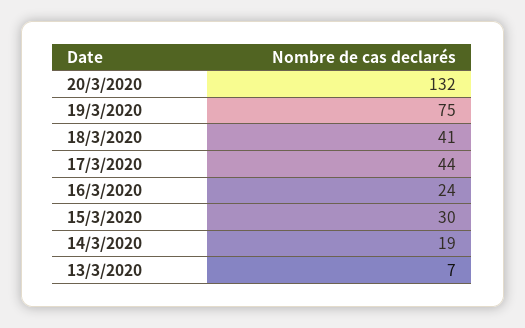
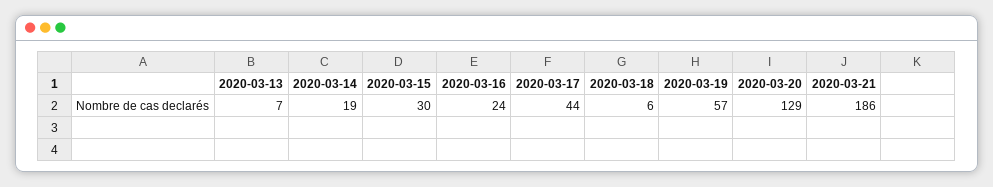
  {
-   "20/3/2020": 132,
+   "20/3/2020": 129,
-   "19/3/2020": 75,
+   "19/3/2020": 57,
-   "18/3/2020": 41,
+   "18/3/2020": 6,
    "17/3/2020": 44,
    "16/3/2020": 24,
    "15/3/2020": 30,
    "14/3/2020": 19,
-   "13/3/2020": 7
+   "13/3/2020": 7,
+   "2020-03-21": 186
  }

